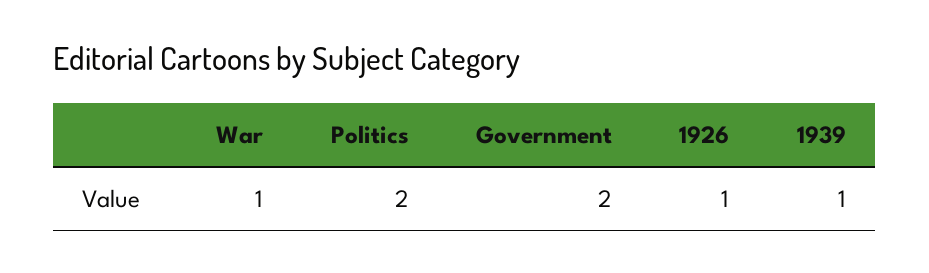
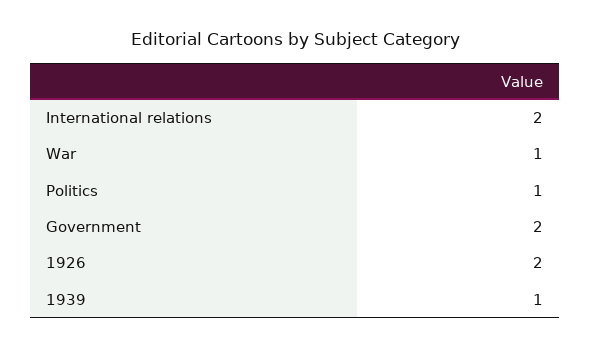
  {
    "War": 1,
-   "Politics": 2,
+   "Politics": 1,
    "Government": 2,
-   "1926": 1,
+   "1926": 2,
-   "1939": 1
+   "1939": 1,
+   "International relations": 2
  }

